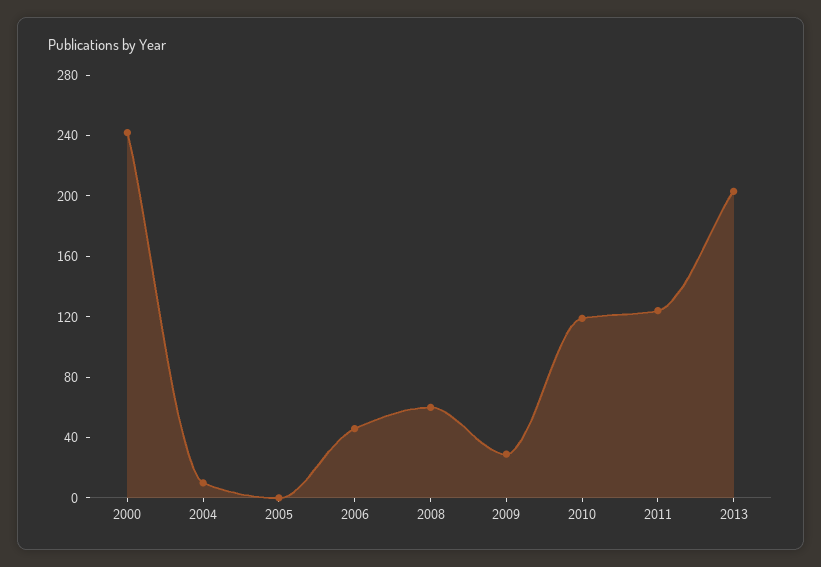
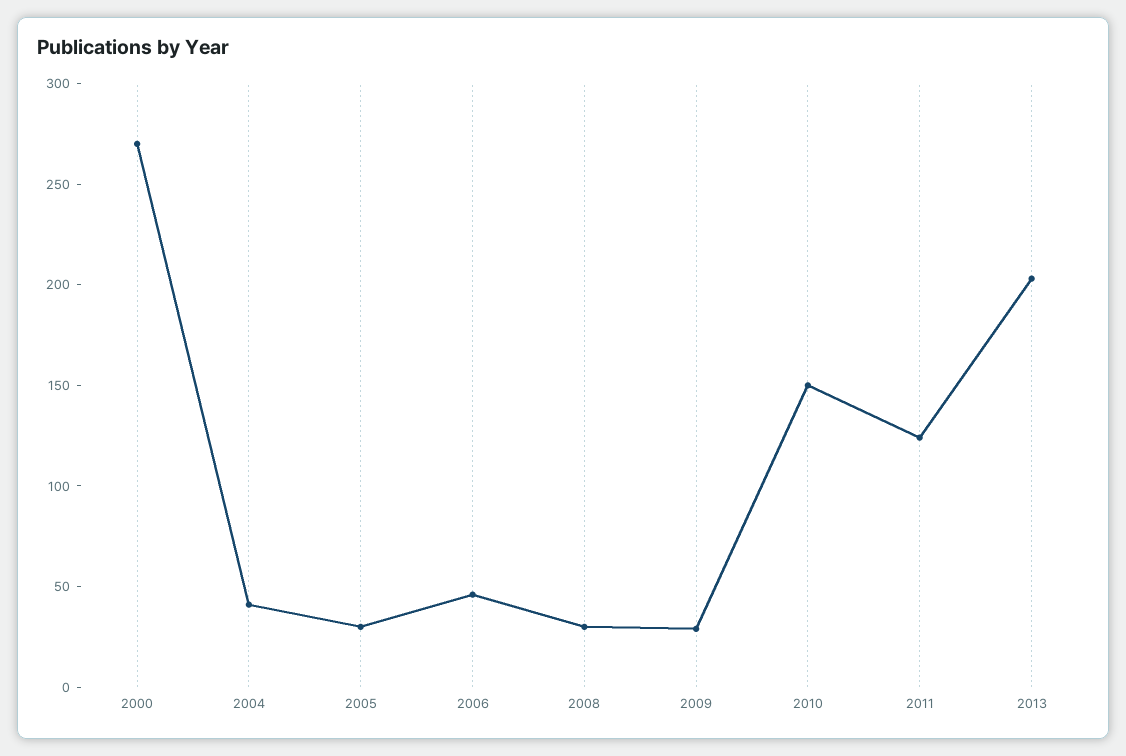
  {
-   "2000": 240,
+   "2000": 270,
-   "2004": 10,
+   "2004": 40,
-   "2005": 0,
+   "2005": 30,
    "2006": 50,
-   "2008": 60,
+   "2008": 30,
    "2009": 30,
-   "2010": 120,
+   "2010": 150,
    "2011": 120,
    "2013": 200
  }

